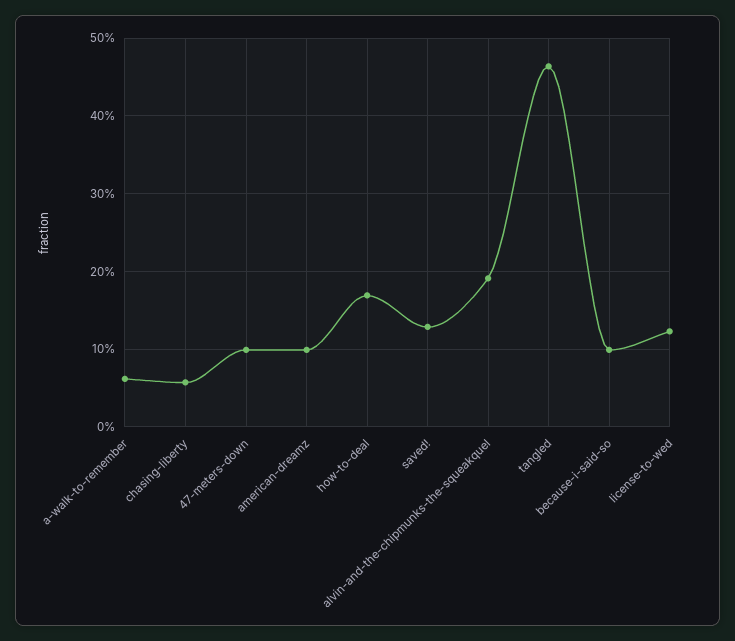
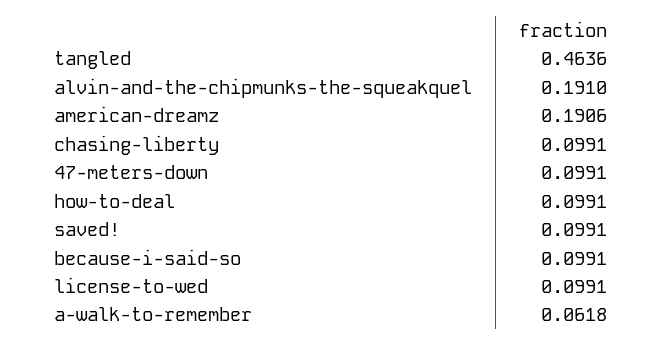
  {
    "a-walk-to-remember": 0.0618,
-   "chasing-liberty": 0.06,
+   "chasing-liberty": 0.0991,
    "47-meters-down": 0.0991,
-   "american-dreamz": 0.1,
+   "american-dreamz": 0.1906,
-   "how-to-deal": 0.17,
+   "how-to-deal": 0.0991,
-   "saved!": 0.13,
+   "saved!": 0.0991,
    "alvin-and-the-chipmunks-the-squeakquel": 0.191,
    "tangled": 0.4636,
    "because-i-said-so": 0.0991,
-   "license-to-wed": 0.12
+   "license-to-wed": 0.0991
  }

